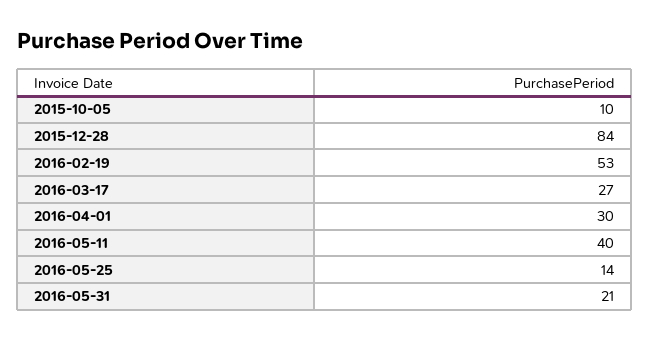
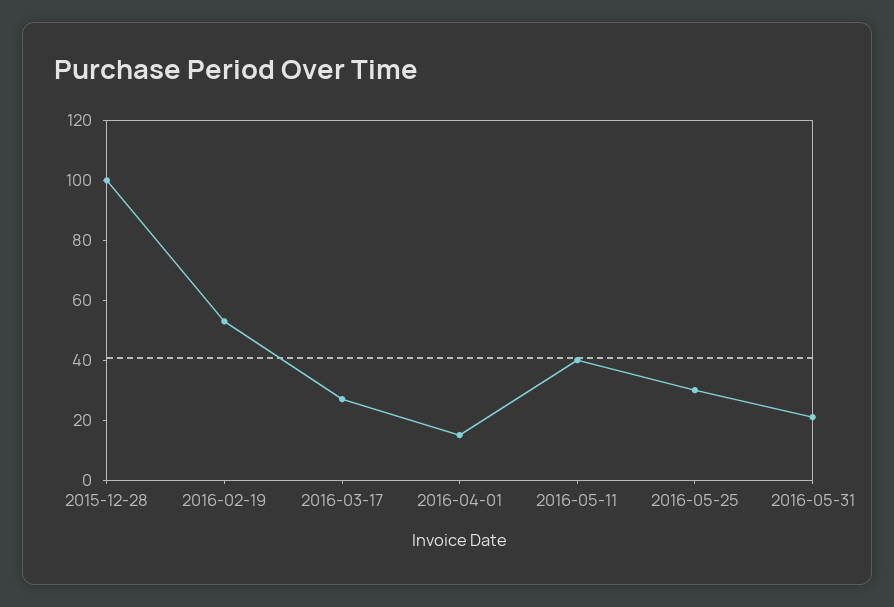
  {
-   "2015-10-05": 10,
-   "2015-12-28": 84,
+   "2015-12-28": 100,
    "2016-02-19": 53,
    "2016-03-17": 27,
-   "2016-04-01": 30,
+   "2016-04-01": 15,
    "2016-05-11": 40,
-   "2016-05-25": 14,
+   "2016-05-25": 30,
    "2016-05-31": 21
  }

